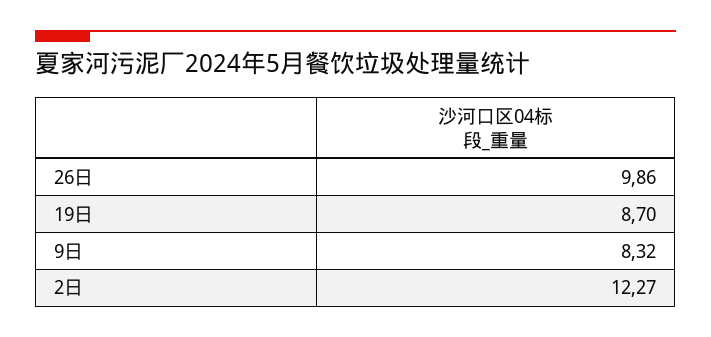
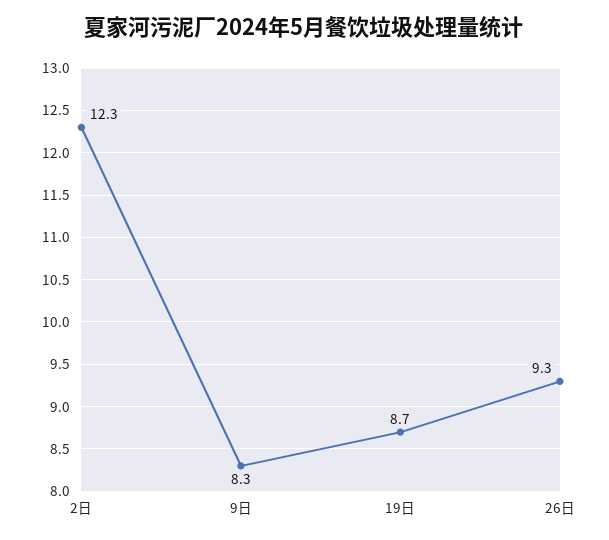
  {
-   "26日": 9.86,
+   "26日": 9.3,
    "19日": 8.7,
    "9日": 8.32,
    "2日": 12.27
  }

